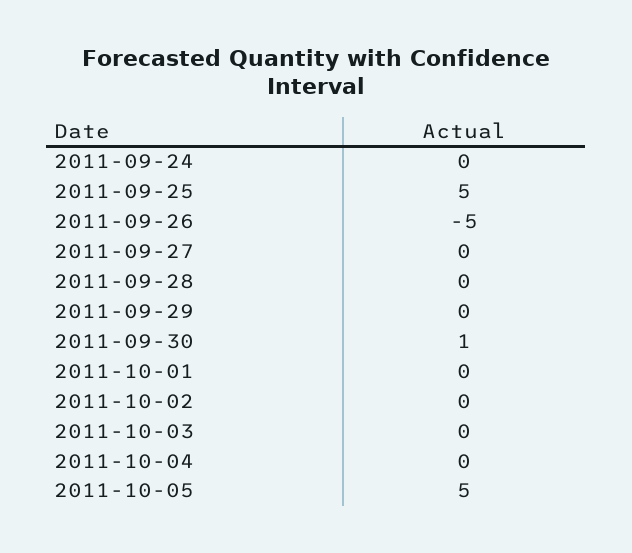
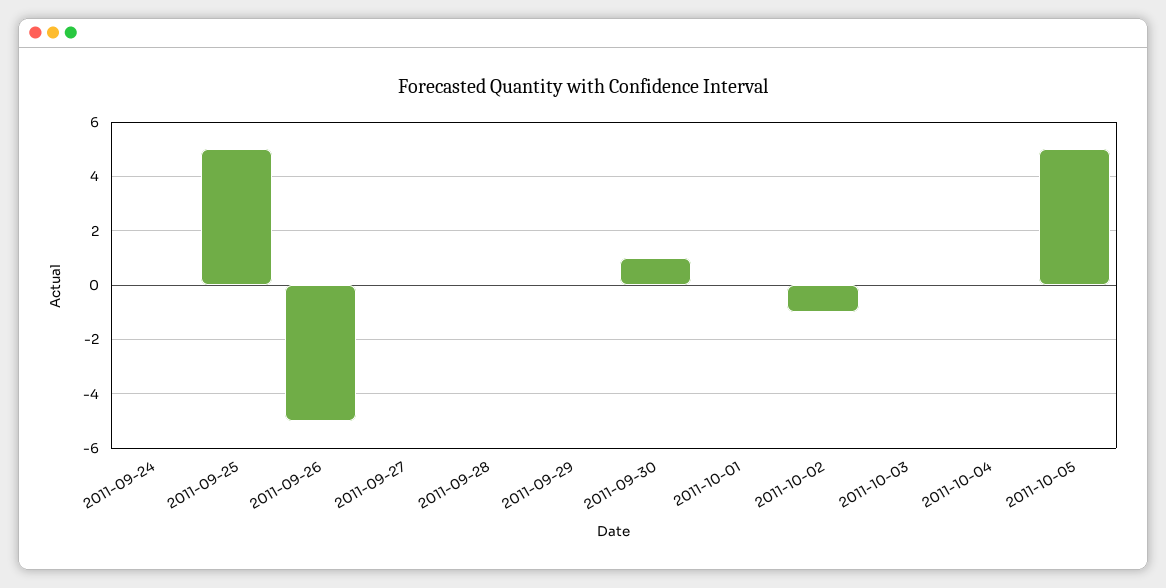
  {
    "2011-09-24": 0,
    "2011-09-25": 5,
    "2011-09-26": -5,
    "2011-09-27": 0,
    "2011-09-28": 0,
    "2011-09-29": 0,
    "2011-09-30": 1,
    "2011-10-01": 0,
-   "2011-10-02": 0,
+   "2011-10-02": -1,
    "2011-10-03": 0,
    "2011-10-04": 0,
    "2011-10-05": 5
  }

